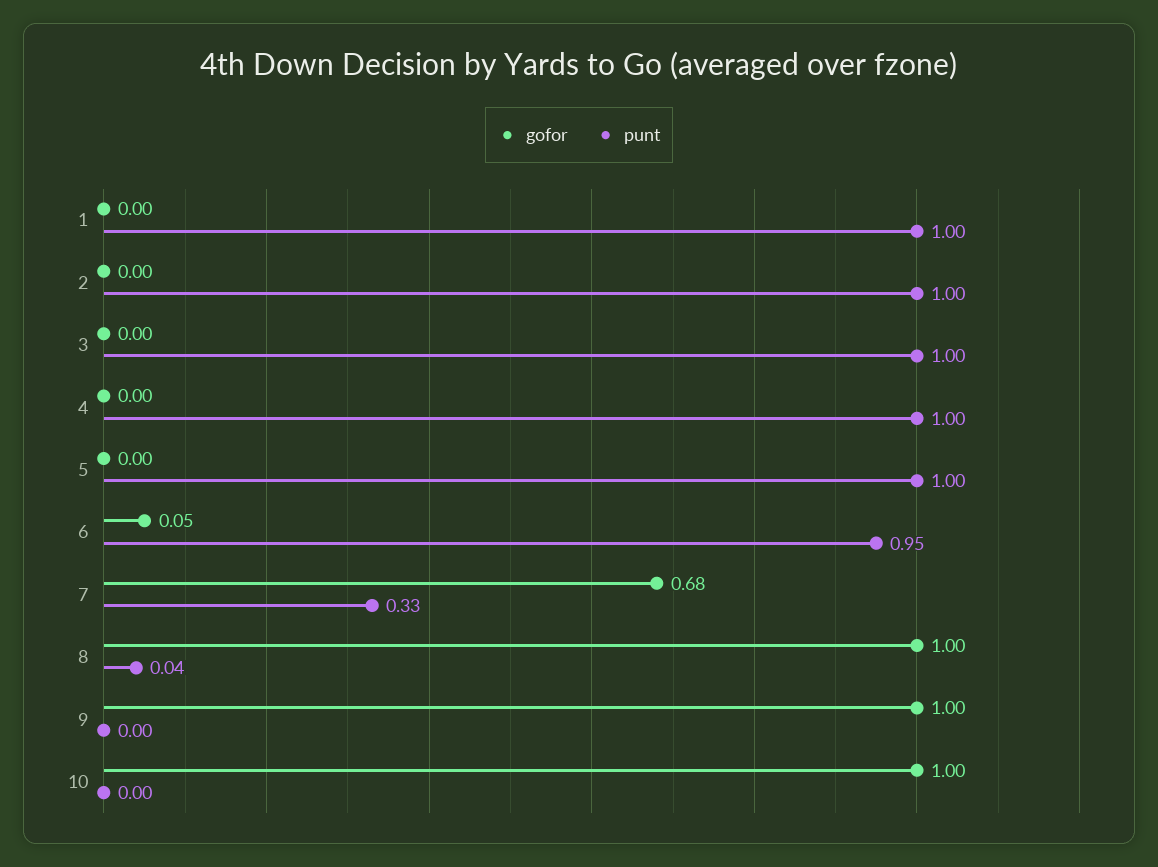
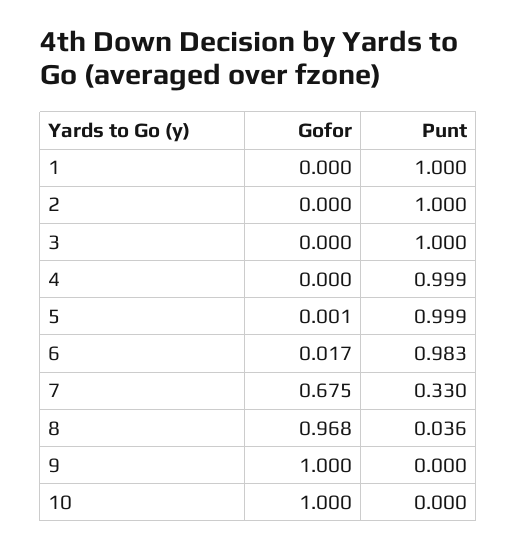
  {
    "gofor": {
      "1": 0,
      "2": 0,
      "3": 0,
      "4": 0,
      "5": 0.001,
-     "6": 0.05,
+     "6": 0.017,
      "7": 0.675,
-     "8": 1,
+     "8": 0.968,
      "9": 1,
      "10": 1
    },
    "punt": {
      "1": 1,
      "2": 1,
      "3": 1,
      "4": 0.999,
      "5": 0.999,
-     "6": 0.95,
+     "6": 0.983,
      "7": 0.33,
      "8": 0.036,
      "9": 0,
      "10": 0
    }
  }

